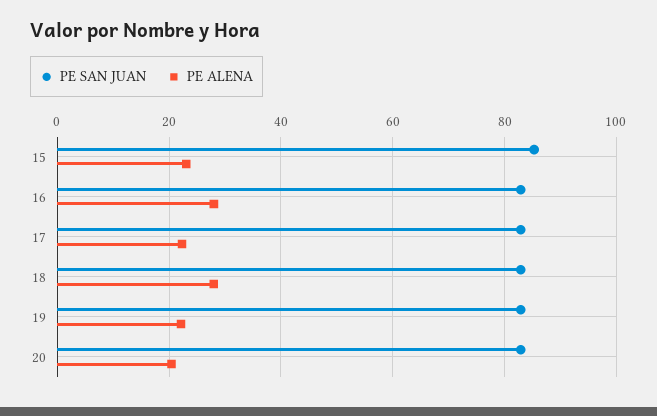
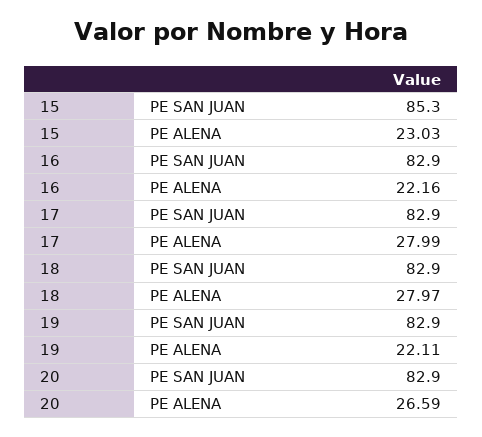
  {
    "PE SAN JUAN": {
      "15": 85.3,
      "16": 82.9,
      "17": 82.9,
      "18": 82.9,
      "19": 82.9,
      "20": 82.9
    },
    "PE ALENA": {
      "15": 23.03,
-     "16": 28,
+     "16": 22.16,
-     "17": 22,
+     "17": 27.99,
      "18": 27.97,
      "19": 22.11,
-     "20": 20
+     "20": 26.59
    }
  }

